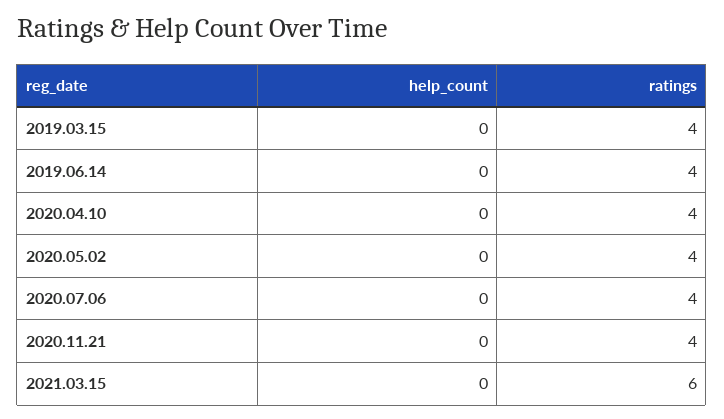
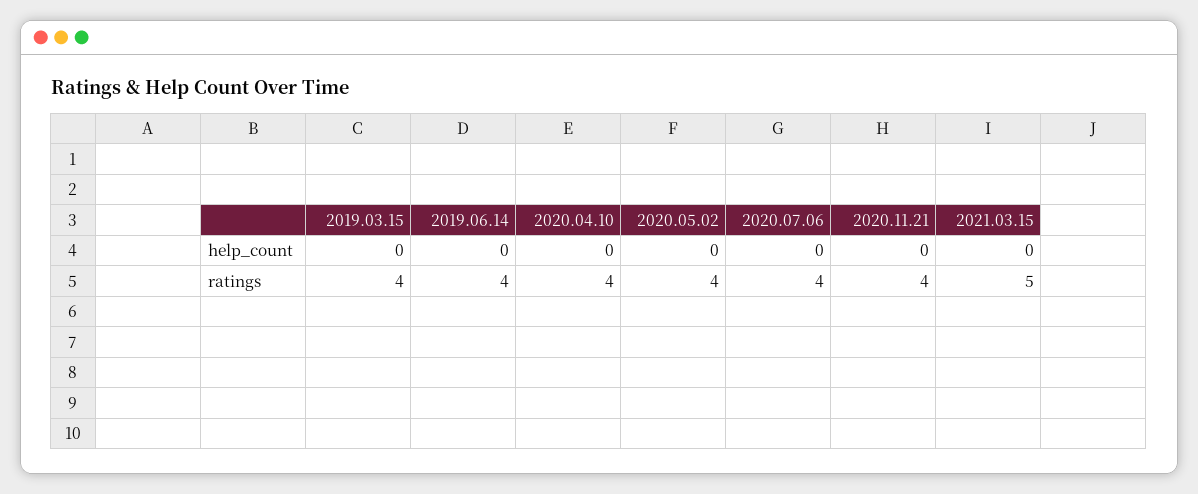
  {
    "help_count": {
      "2019.03.15": 0,
      "2019.06.14": 0,
      "2020.04.10": 0,
      "2020.05.02": 0,
      "2020.07.06": 0,
      "2020.11.21": 0,
      "2021.03.15": 0
    },
    "ratings": {
      "2019.03.15": 4,
      "2019.06.14": 4,
      "2020.04.10": 4,
      "2020.05.02": 4,
      "2020.07.06": 4,
      "2020.11.21": 4,
-     "2021.03.15": 6
+     "2021.03.15": 5
    }
  }

